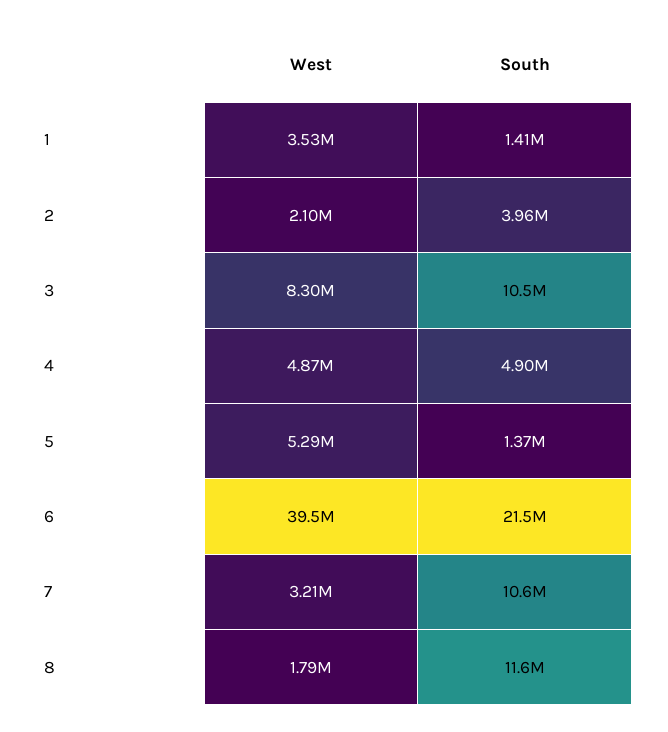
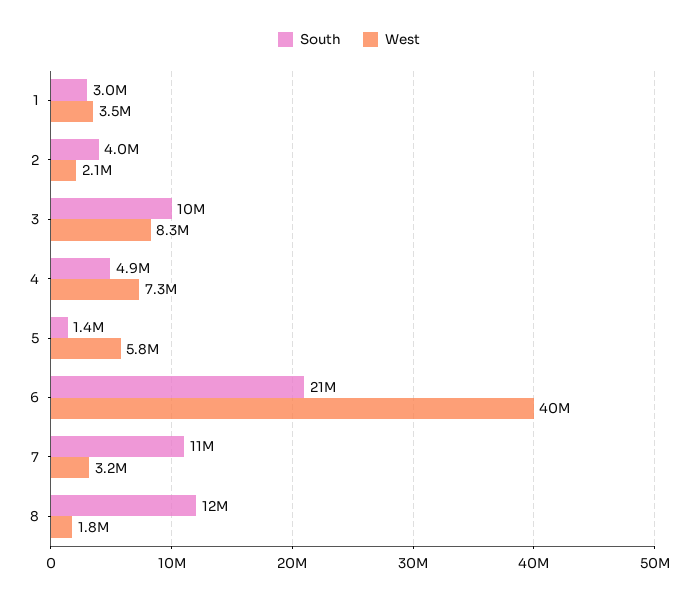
  {
    "West": {
      "1": 3530000,
      "2": 2100000,
      "3": 8300000,
-     "4": 4870000,
+     "4": 7300000,
-     "5": 5290000,
+     "5": 5800000,
      "6": 39500000,
      "7": 3210000,
      "8": 1790000
    },
    "South": {
-     "1": 1410000,
+     "1": 3000000,
      "2": 3960000,
      "3": 10500000,
      "4": 4900000,
      "5": 1370000,
      "6": 21500000,
      "7": 10600000,
      "8": 11600000
    }
  }

